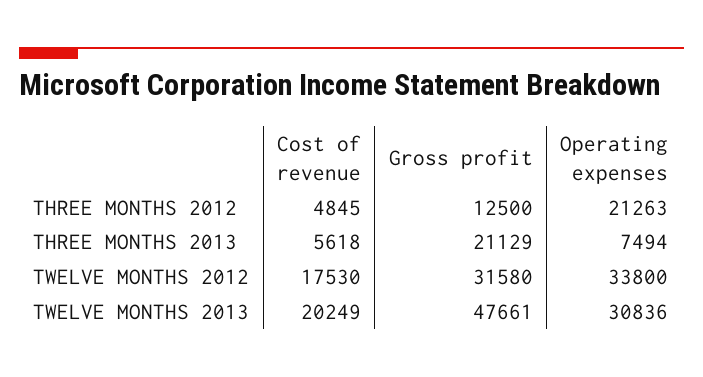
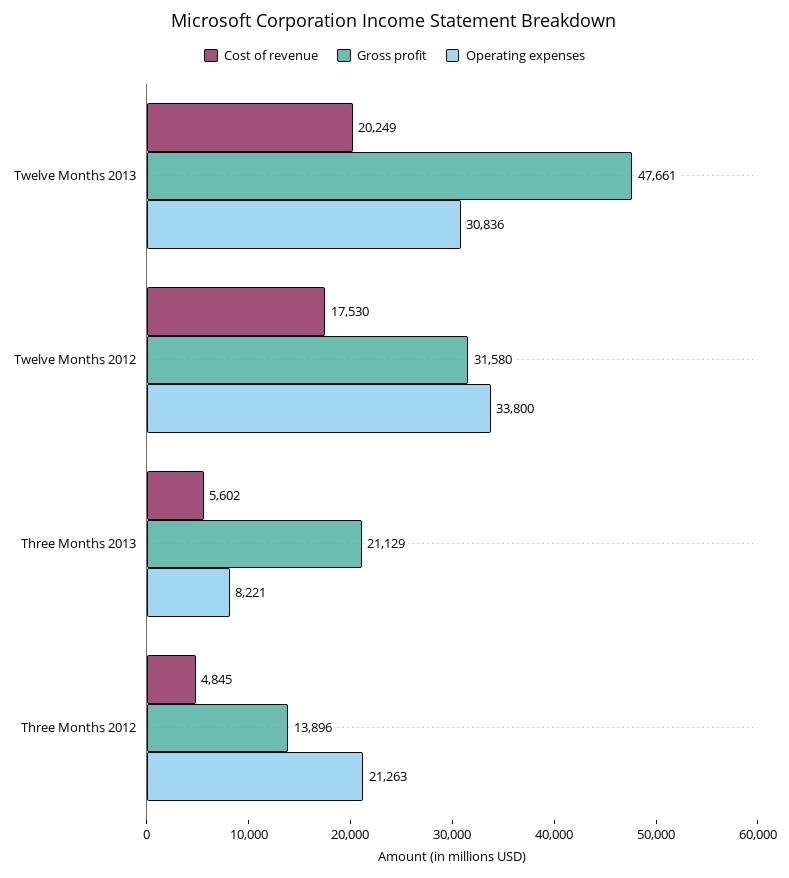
  {
    "Cost of revenue": {
      "THREE MONTHS 2012": 4845,
-     "THREE MONTHS 2013": 5618,
+     "THREE MONTHS 2013": 5602,
      "TWELVE MONTHS 2012": 17530,
      "TWELVE MONTHS 2013": 20249
    },
    "Gross profit": {
-     "THREE MONTHS 2012": 12500,
+     "THREE MONTHS 2012": 13896,
      "THREE MONTHS 2013": 21129,
      "TWELVE MONTHS 2012": 31580,
      "TWELVE MONTHS 2013": 47661
    },
    "Operating expenses": {
      "THREE MONTHS 2012": 21263,
-     "THREE MONTHS 2013": 7494,
+     "THREE MONTHS 2013": 8221,
      "TWELVE MONTHS 2012": 33800,
      "TWELVE MONTHS 2013": 30836
    }
  }

